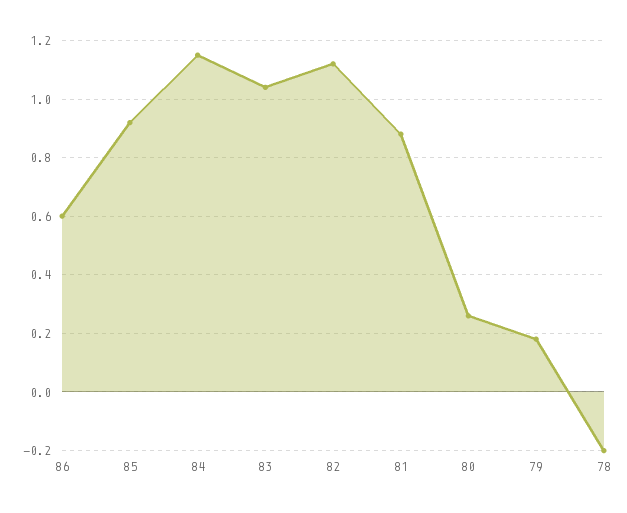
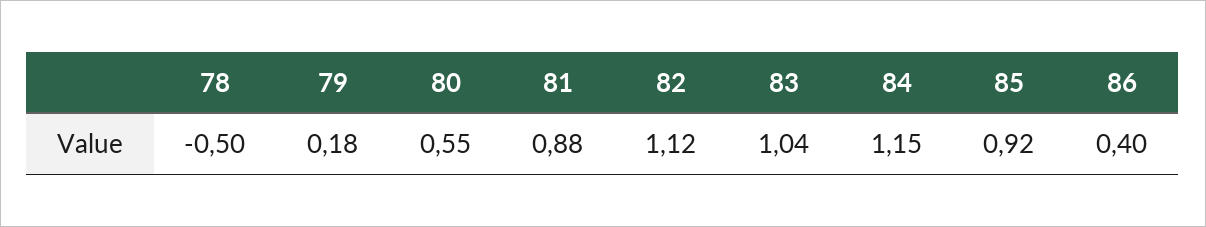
  {
-   "86": 0.6,
+   "86": 0.4,
    "85": 0.92,
    "84": 1.15,
    "83": 1.04,
    "82": 1.12,
    "81": 0.88,
-   "80": 0.25,
+   "80": 0.55,
    "79": 0.18,
-   "78": -0.2
+   "78": -0.5
  }

